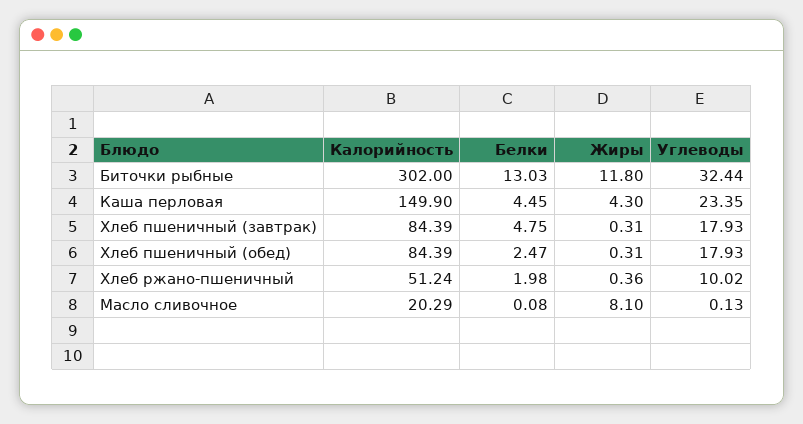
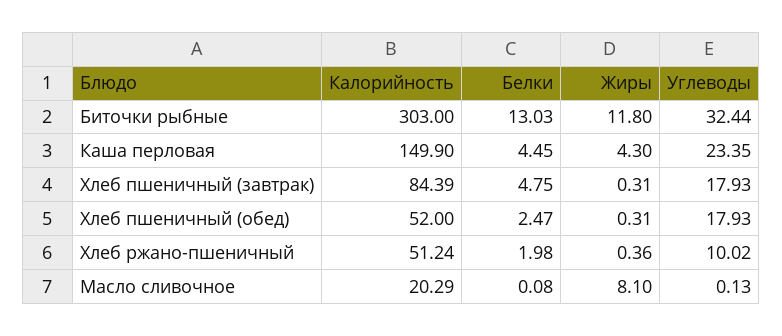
  {
    "Калорийность": {
-     "Биточки рыбные": 302,
+     "Биточки рыбные": 303,
      "Каша перловая": 149.9,
      "Хлеб пшеничный (завтрак)": 84.39,
-     "Хлеб пшеничный (обед)": 84.39,
+     "Хлеб пшеничный (обед)": 52,
      "Хлеб ржано-пшеничный": 51.24,
      "Масло сливочное": 20.29
    },
    "Белки": {
      "Биточки рыбные": 13.03,
      "Каша перловая": 4.45,
      "Хлеб пшеничный (завтрак)": 4.75,
      "Хлеб пшеничный (обед)": 2.47,
      "Хлеб ржано-пшеничный": 1.98,
      "Масло сливочное": 0.08
    },
    "Жиры": {
      "Биточки рыбные": 11.8,
      "Каша перловая": 4.3,
      "Хлеб пшеничный (завтрак)": 0.31,
      "Хлеб пшеничный (обед)": 0.31,
      "Хлеб ржано-пшеничный": 0.36,
      "Масло сливочное": 8.1
    },
    "Углеводы": {
      "Биточки рыбные": 32.44,
      "Каша перловая": 23.35,
      "Хлеб пшеничный (завтрак)": 17.93,
      "Хлеб пшеничный (обед)": 17.93,
      "Хлеб ржано-пшеничный": 10.02,
      "Масло сливочное": 0.13
    }
  }

